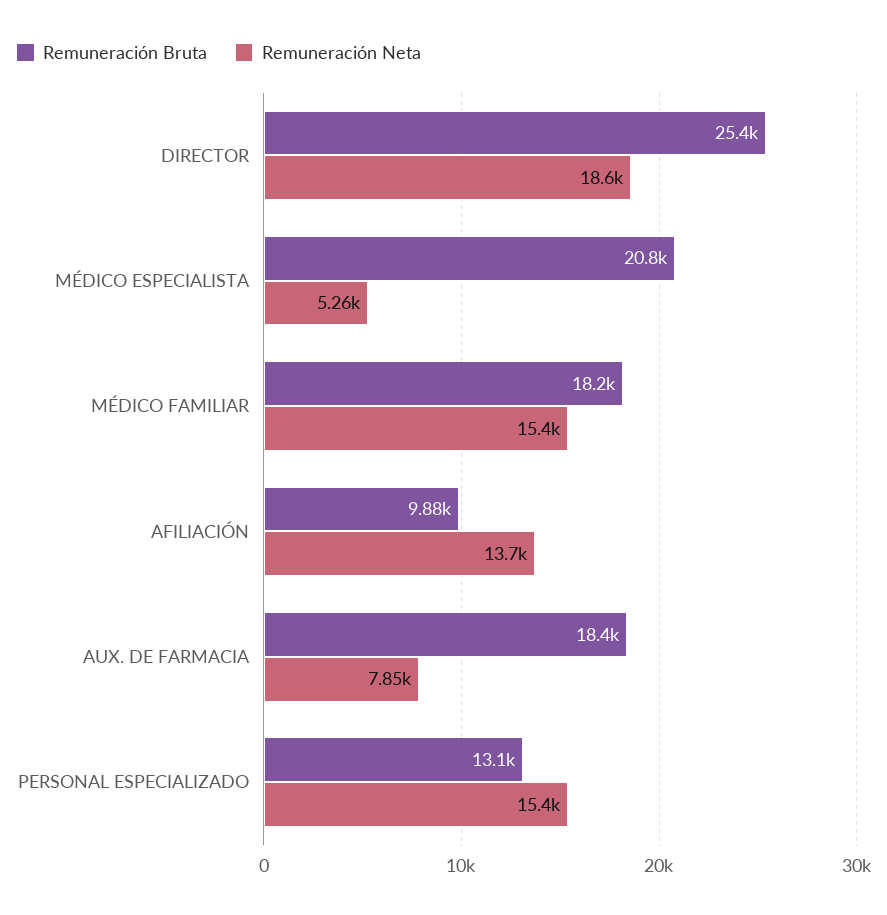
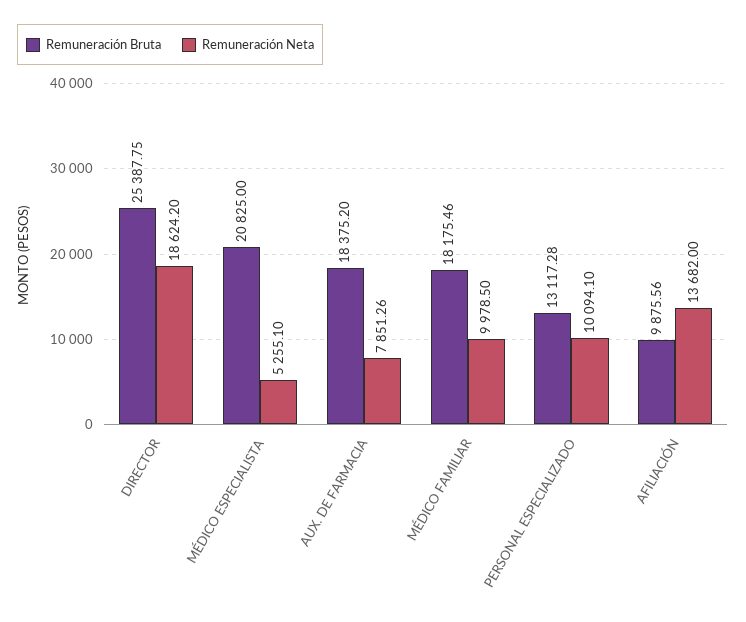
  {
    "Remuneración Bruta": {
      "DIRECTOR": 25387.75,
      "MÉDICO ESPECIALISTA": 20825,
      "MÉDICO FAMILIAR": 18175.46,
      "AFILIACIÓN": 9875.56,
      "AUX. DE FARMACIA": 18375.2,
      "PERSONAL ESPECIALIZADO": 13117.28
    },
    "Remuneración Neta": {
      "DIRECTOR": 18624.2,
      "MÉDICO ESPECIALISTA": 5255.1,
-     "MÉDICO FAMILIAR": 15400,
+     "MÉDICO FAMILIAR": 9978.5,
      "AFILIACIÓN": 13682,
      "AUX. DE FARMACIA": 7851.26,
-     "PERSONAL ESPECIALIZADO": 15400
+     "PERSONAL ESPECIALIZADO": 10094.1
    }
  }

